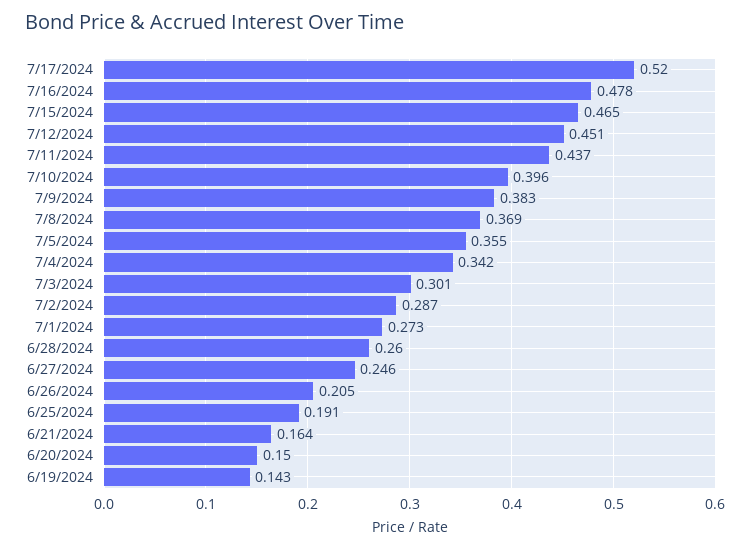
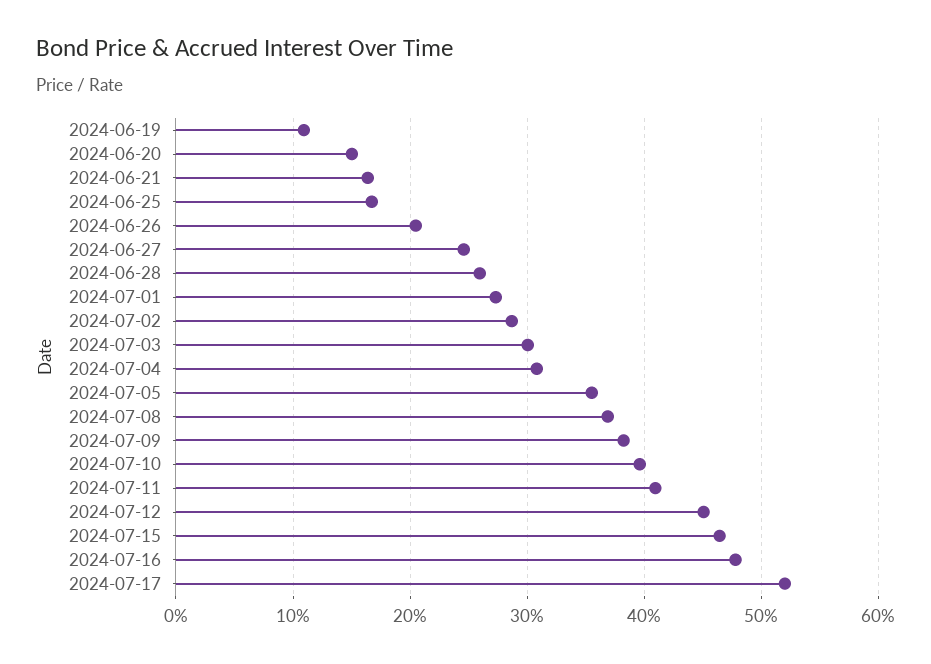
  {
    "7/17/2024": 0.52,
    "7/16/2024": 0.478,
    "7/15/2024": 0.465,
    "7/12/2024": 0.451,
-   "7/11/2024": 0.437,
+   "7/11/2024": 0.41,
    "7/10/2024": 0.396,
    "7/9/2024": 0.383,
    "7/8/2024": 0.369,
    "7/5/2024": 0.355,
-   "7/4/2024": 0.342,
+   "7/4/2024": 0.31,
    "7/3/2024": 0.301,
    "7/2/2024": 0.287,
    "7/1/2024": 0.273,
    "6/28/2024": 0.26,
    "6/27/2024": 0.246,
    "6/26/2024": 0.205,
-   "6/25/2024": 0.191,
+   "6/25/2024": 0.17,
    "6/21/2024": 0.164,
    "6/20/2024": 0.15,
-   "6/19/2024": 0.143
+   "6/19/2024": 0.11
  }

